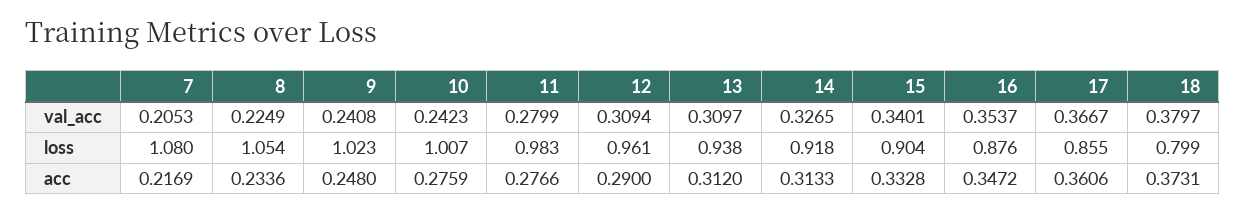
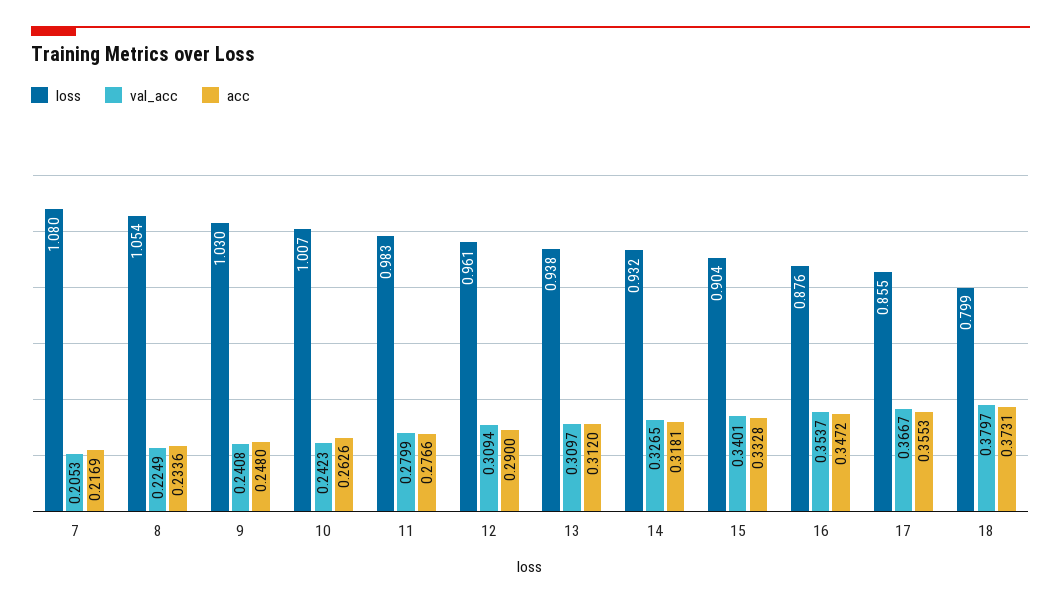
  {
    "val_acc": {
      "7": 0.2053,
      "8": 0.2249,
      "9": 0.2408,
      "10": 0.2423,
      "11": 0.2799,
      "12": 0.3094,
      "13": 0.3097,
      "14": 0.3265,
      "15": 0.3401,
      "16": 0.3537,
      "17": 0.3667,
      "18": 0.3797
    },
    "loss": {
      "7": 1.08,
      "8": 1.054,
-     "9": 1.023,
+     "9": 1.03,
      "10": 1.007,
      "11": 0.983,
      "12": 0.961,
      "13": 0.938,
-     "14": 0.918,
+     "14": 0.932,
      "15": 0.904,
      "16": 0.876,
      "17": 0.855,
      "18": 0.799
    },
    "acc": {
      "7": 0.2169,
      "8": 0.2336,
      "9": 0.248,
-     "10": 0.2759,
+     "10": 0.2626,
      "11": 0.2766,
      "12": 0.29,
      "13": 0.312,
-     "14": 0.3133,
+     "14": 0.3181,
      "15": 0.3328,
      "16": 0.3472,
-     "17": 0.3606,
+     "17": 0.3553,
      "18": 0.3731
    }
  }

